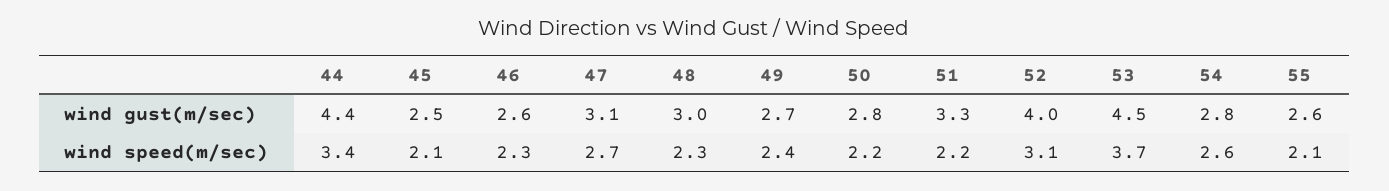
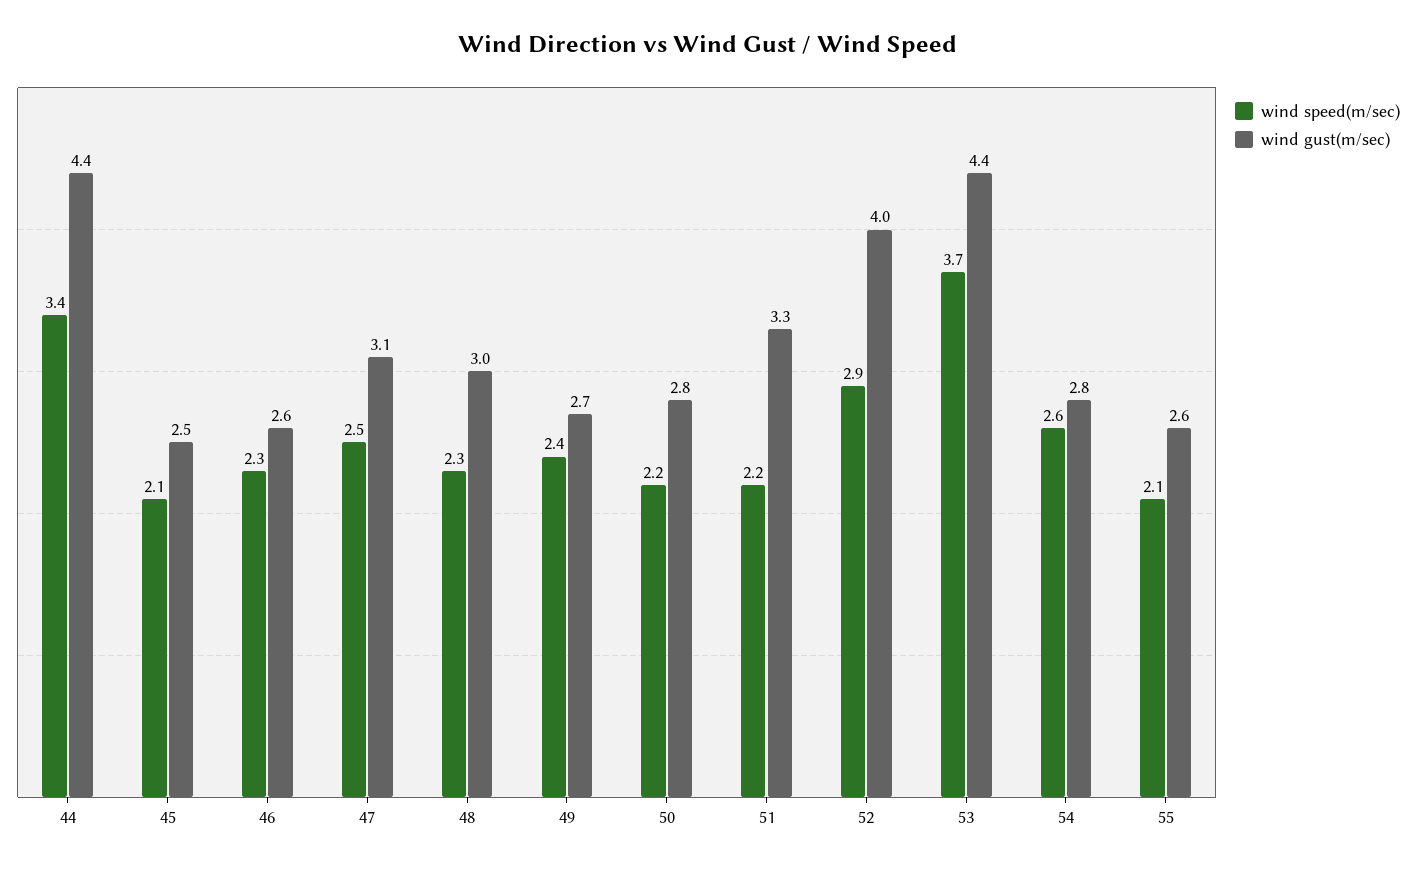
  {
    "wind gust(m/sec)": {
      "44": 4.4,
      "45": 2.5,
      "46": 2.6,
      "47": 3.1,
      "48": 3,
      "49": 2.7,
      "50": 2.8,
      "51": 3.3,
      "52": 4,
-     "53": 4.5,
+     "53": 4.4,
      "54": 2.8,
      "55": 2.6
    },
    "wind speed(m/sec)": {
      "44": 3.4,
      "45": 2.1,
      "46": 2.3,
-     "47": 2.7,
+     "47": 2.5,
      "48": 2.3,
      "49": 2.4,
      "50": 2.2,
      "51": 2.2,
-     "52": 3.1,
+     "52": 2.9,
      "53": 3.7,
      "54": 2.6,
      "55": 2.1
    }
  }

